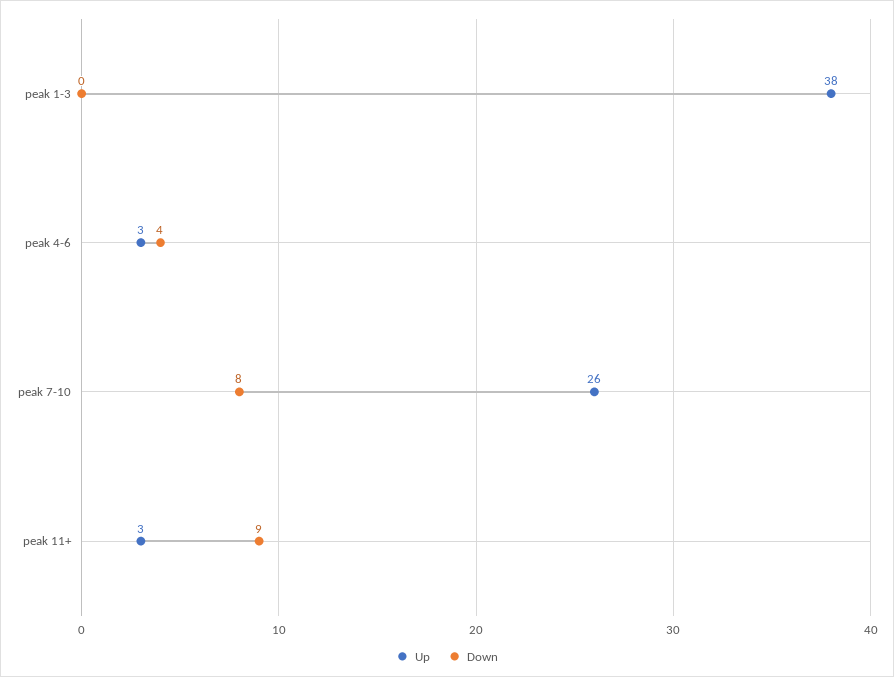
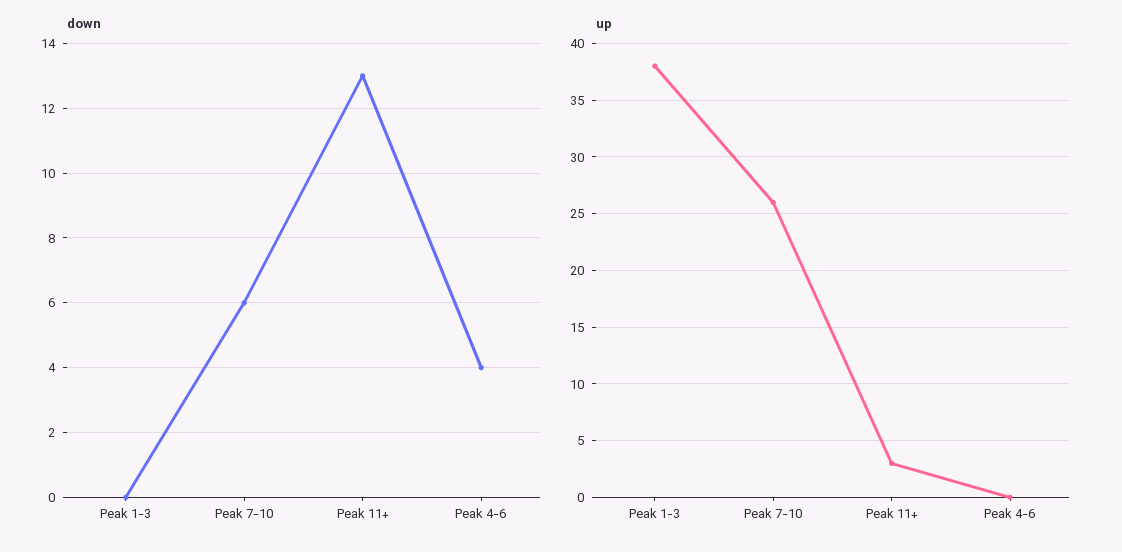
  {
    "Up": {
      "peak 1-3": 38,
-     "peak 4-6": 3,
+     "peak 4-6": 0,
      "peak 7-10": 26,
      "peak 11+": 3
    },
    "Down": {
      "peak 1-3": 0,
      "peak 4-6": 4,
-     "peak 7-10": 8,
+     "peak 7-10": 6,
-     "peak 11+": 9
+     "peak 11+": 13
    }
  }

